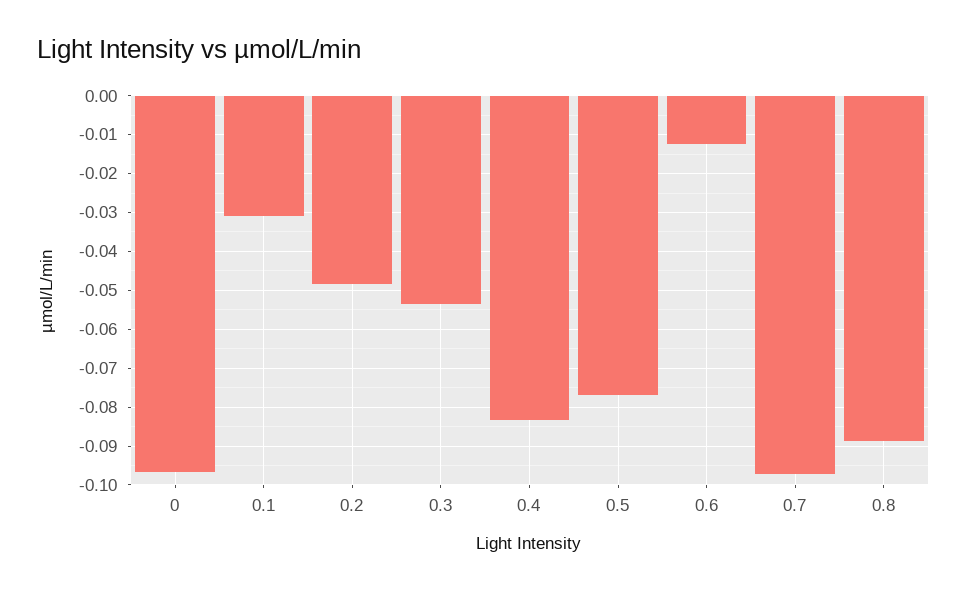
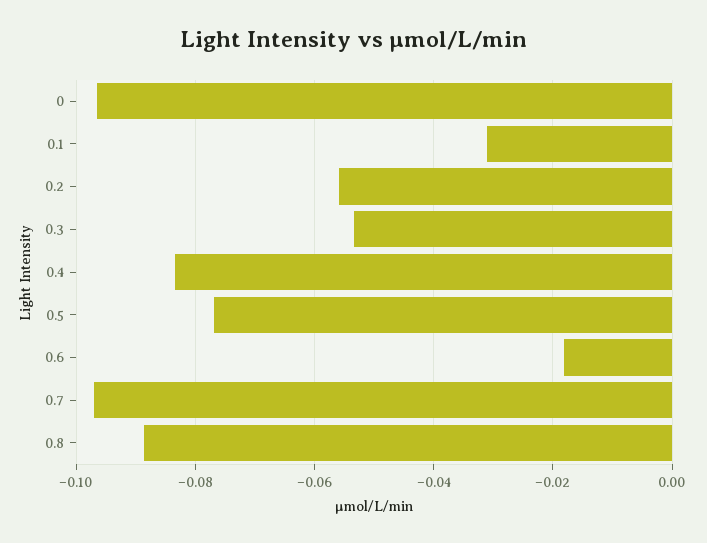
  {
    "0": -0.096,
    "0.1": -0.032,
-   "0.2": -0.048,
+   "0.2": -0.056,
    "0.3": -0.054,
    "0.4": -0.084,
    "0.5": -0.076,
-   "0.6": -0.012,
+   "0.6": -0.018,
    "0.7": -0.098,
    "0.8": -0.088
  }

